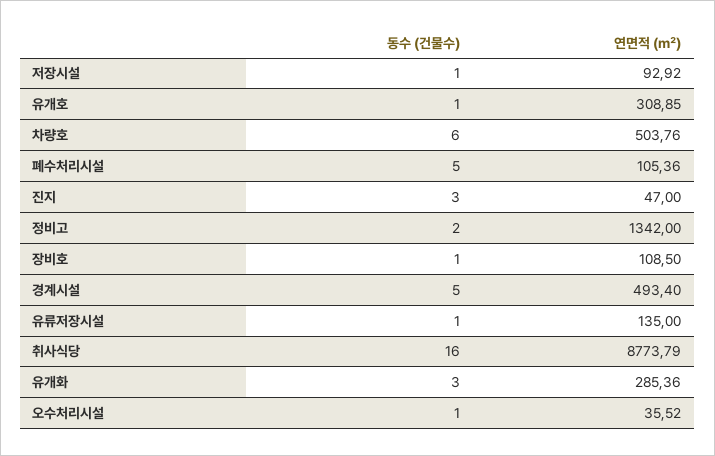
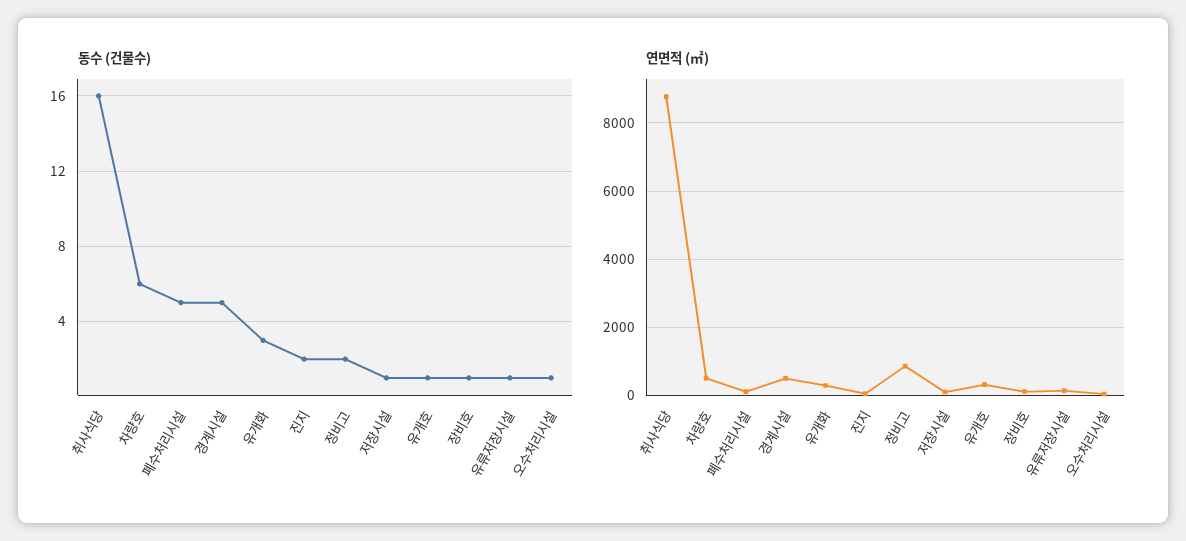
  {
    "동수 (건물수)": {
      "저장시설": 1,
      "유개호": 1,
      "차량호": 6,
      "폐수처리시설": 5,
-     "진지": 3,
+     "진지": 2,
      "정비고": 2,
      "장비호": 1,
      "경계시설": 5,
      "유류저장시설": 1,
      "취사식당": 16,
      "유개화": 3,
      "오수처리시설": 1
    },
    "연면적 (㎡)": {
      "저장시설": 92.92,
      "유개호": 308.85,
      "차량호": 503.76,
      "폐수처리시설": 105.36,
      "진지": 47,
-     "정비고": 1342,
+     "정비고": 800,
      "장비호": 108.5,
      "경계시설": 493.4,
      "유류저장시설": 135,
      "취사식당": 8773.79,
      "유개화": 285.36,
      "오수처리시설": 35.52
    }
  }

